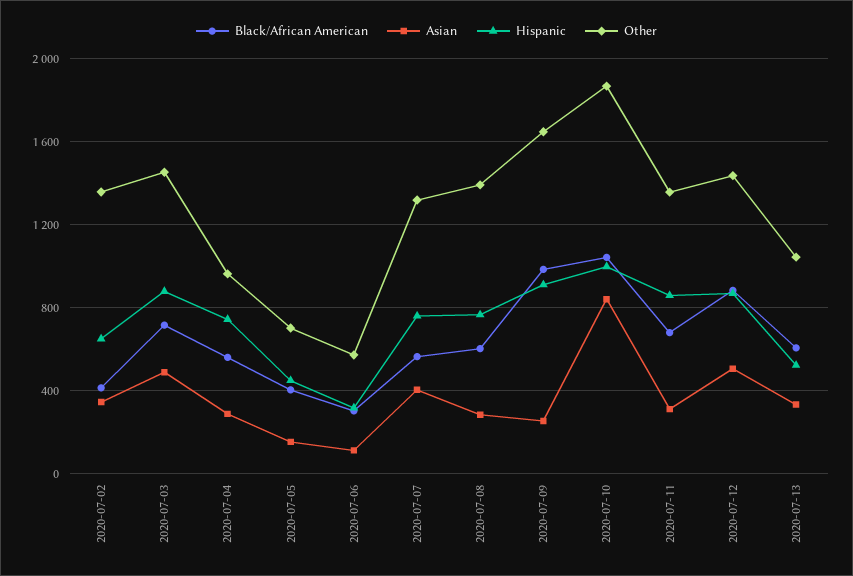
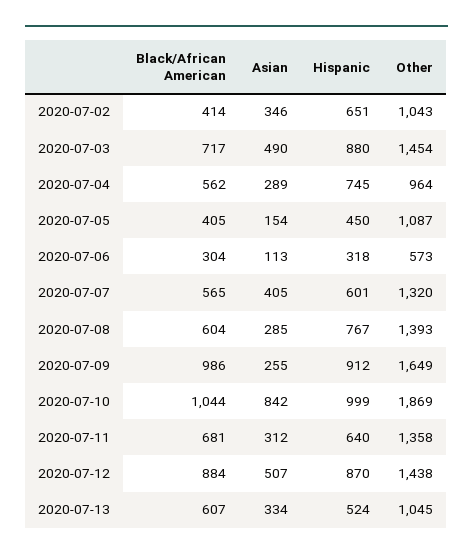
  {
    "Black/African American": {
      "2020-07-02": 414,
      "2020-07-03": 717,
      "2020-07-04": 562,
      "2020-07-05": 405,
      "2020-07-06": 304,
      "2020-07-07": 565,
      "2020-07-08": 604,
      "2020-07-09": 986,
      "2020-07-10": 1044,
      "2020-07-11": 681,
      "2020-07-12": 884,
      "2020-07-13": 607
    },
    "Asian": {
      "2020-07-02": 346,
      "2020-07-03": 490,
      "2020-07-04": 289,
      "2020-07-05": 154,
      "2020-07-06": 113,
      "2020-07-07": 405,
      "2020-07-08": 285,
      "2020-07-09": 255,
      "2020-07-10": 842,
      "2020-07-11": 312,
      "2020-07-12": 507,
      "2020-07-13": 334
    },
    "Hispanic": {
      "2020-07-02": 651,
      "2020-07-03": 880,
      "2020-07-04": 745,
      "2020-07-05": 450,
      "2020-07-06": 318,
-     "2020-07-07": 750,
+     "2020-07-07": 601,
      "2020-07-08": 767,
      "2020-07-09": 912,
      "2020-07-10": 999,
-     "2020-07-11": 850,
+     "2020-07-11": 640,
      "2020-07-12": 870,
      "2020-07-13": 524
    },
    "Other": {
-     "2020-07-02": 1350,
+     "2020-07-02": 1043,
      "2020-07-03": 1454,
      "2020-07-04": 964,
-     "2020-07-05": 700,
+     "2020-07-05": 1087,
      "2020-07-06": 573,
      "2020-07-07": 1320,
      "2020-07-08": 1393,
      "2020-07-09": 1649,
      "2020-07-10": 1869,
      "2020-07-11": 1358,
      "2020-07-12": 1438,
      "2020-07-13": 1045
    }
  }

